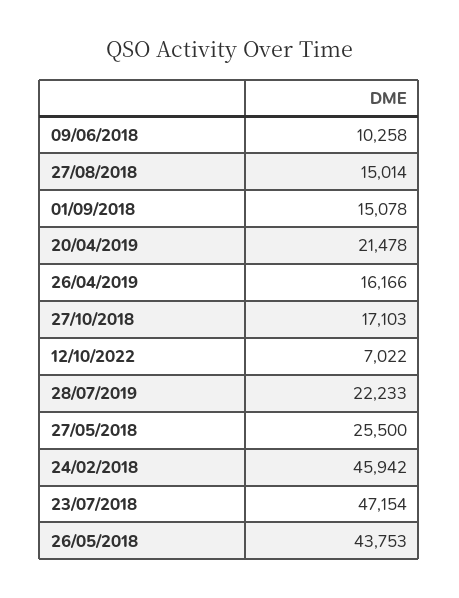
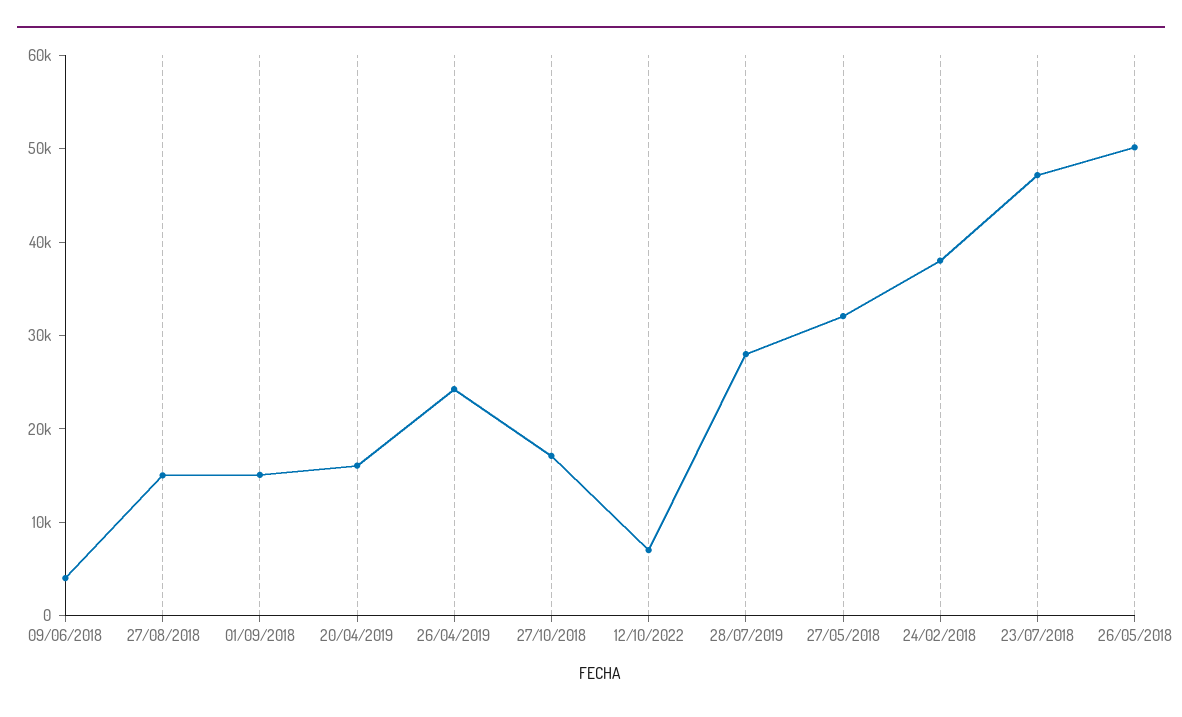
  {
-   "09/06/2018": 10258,
+   "09/06/2018": 4000,
    "27/08/2018": 15014,
    "01/09/2018": 15078,
-   "20/04/2019": 21478,
+   "20/04/2019": 16000,
-   "26/04/2019": 16166,
+   "26/04/2019": 24000,
    "27/10/2018": 17103,
    "12/10/2022": 7022,
-   "28/07/2019": 22233,
+   "28/07/2019": 28000,
-   "27/05/2018": 25500,
+   "27/05/2018": 32000,
-   "24/02/2018": 45942,
+   "24/02/2018": 38000,
    "23/07/2018": 47154,
-   "26/05/2018": 43753
+   "26/05/2018": 50000
  }

